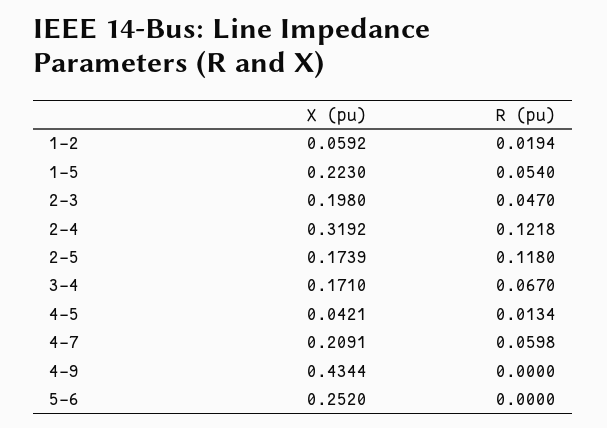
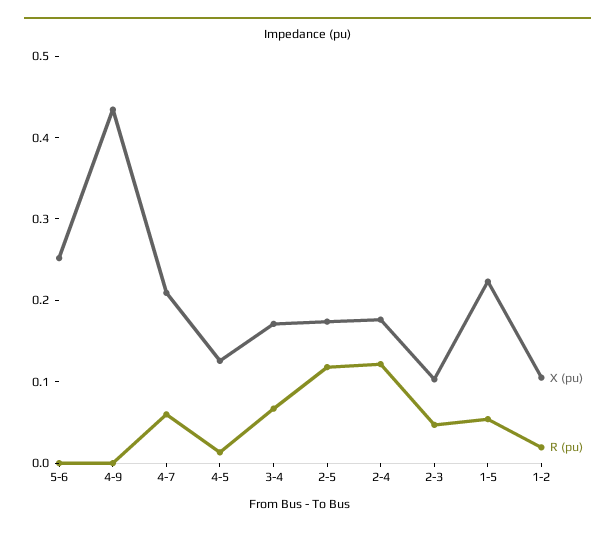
  {
    "X (pu)": {
-     "1-2": 0.0592,
+     "1-2": 0.1,
      "1-5": 0.223,
-     "2-3": 0.198,
+     "2-3": 0.1,
-     "2-4": 0.3192,
+     "2-4": 0.18,
      "2-5": 0.1739,
      "3-4": 0.171,
-     "4-5": 0.0421,
+     "4-5": 0.12,
      "4-7": 0.2091,
      "4-9": 0.4344,
      "5-6": 0.252
    },
    "R (pu)": {
      "1-2": 0.0194,
      "1-5": 0.054,
      "2-3": 0.047,
      "2-4": 0.1218,
      "2-5": 0.118,
      "3-4": 0.067,
      "4-5": 0.0134,
      "4-7": 0.0598,
      "4-9": 0,
      "5-6": 0
    }
  }

